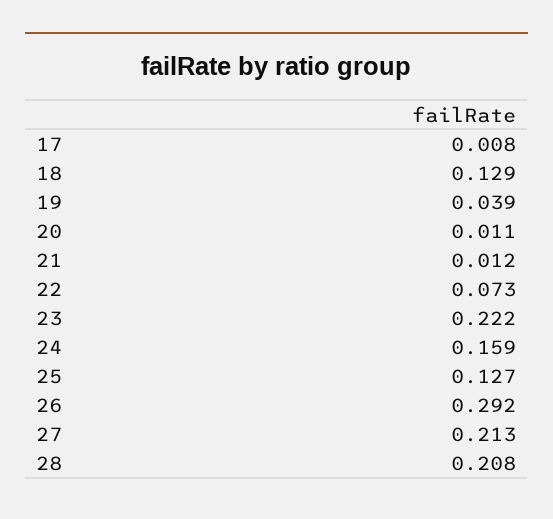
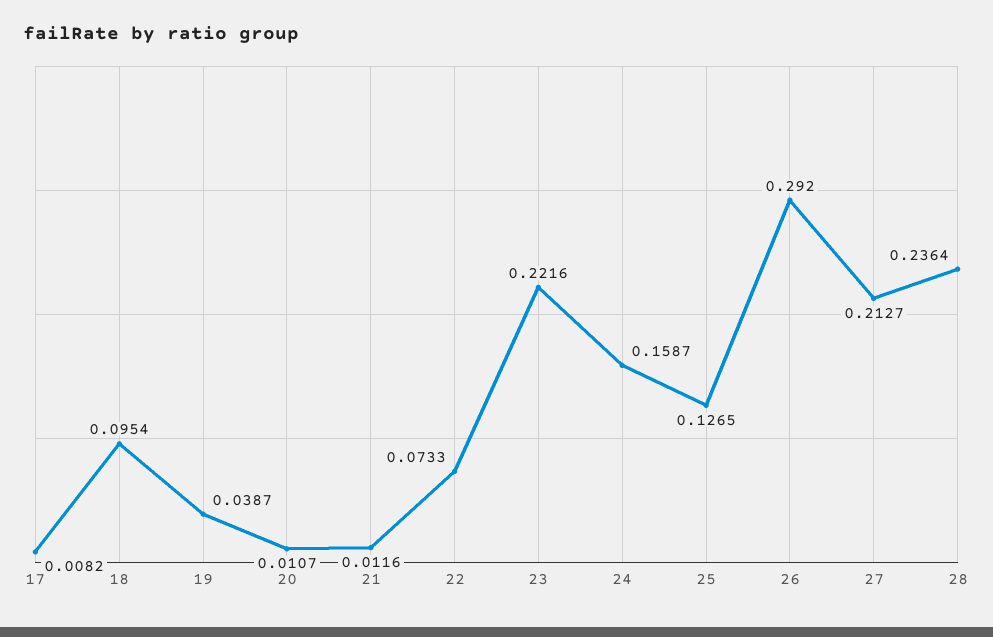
  {
    "17": 0.0082,
-   "18": 0.129,
+   "18": 0.0954,
    "19": 0.0387,
    "20": 0.0107,
    "21": 0.0116,
    "22": 0.0733,
    "23": 0.2216,
    "24": 0.1587,
    "25": 0.1265,
    "26": 0.292,
    "27": 0.2127,
-   "28": 0.208
+   "28": 0.2364
  }

